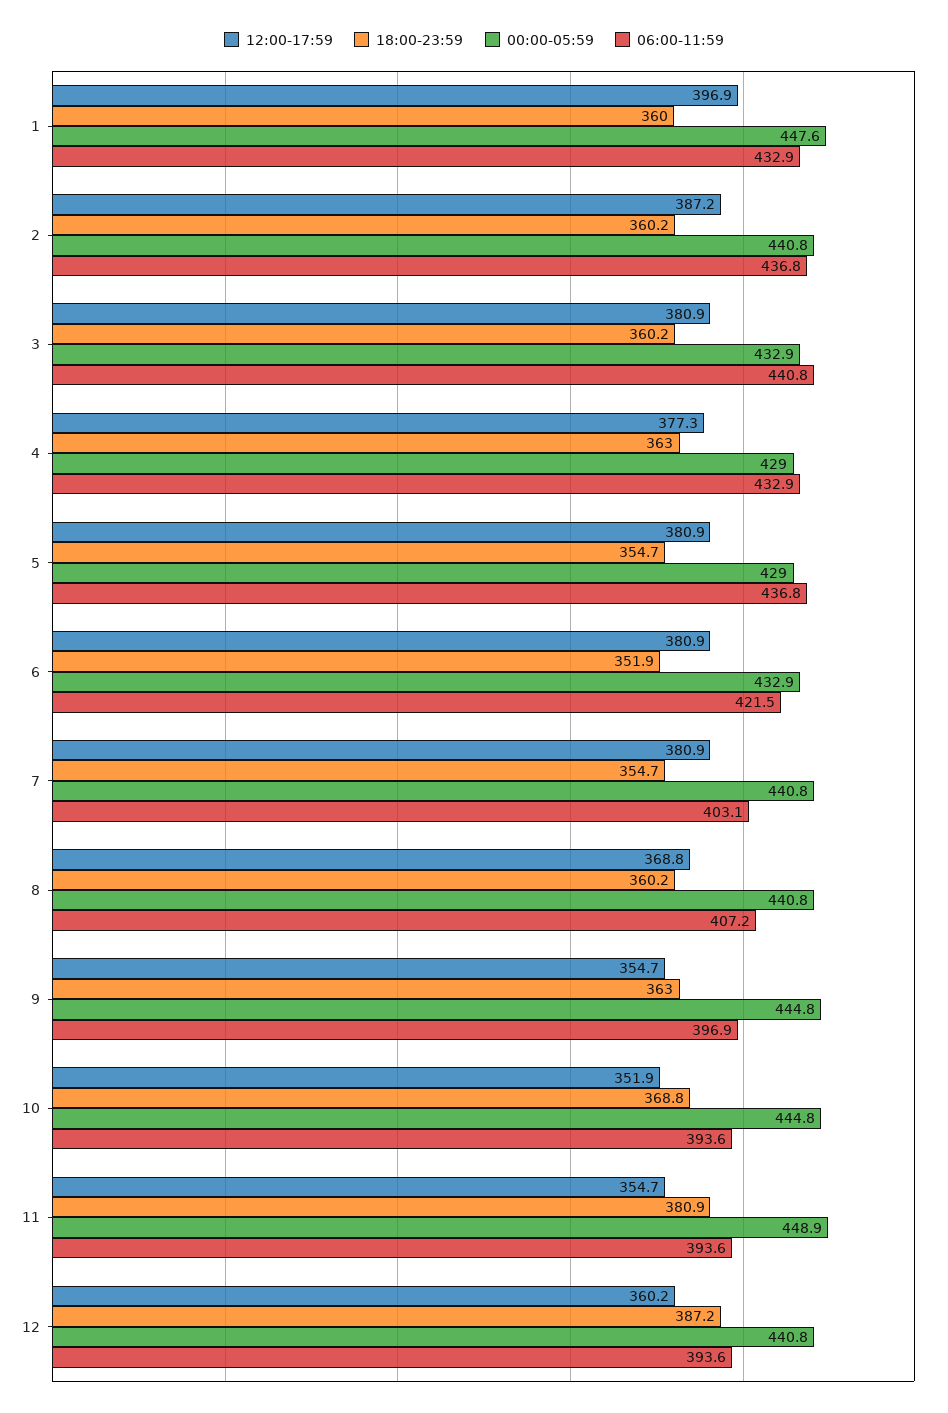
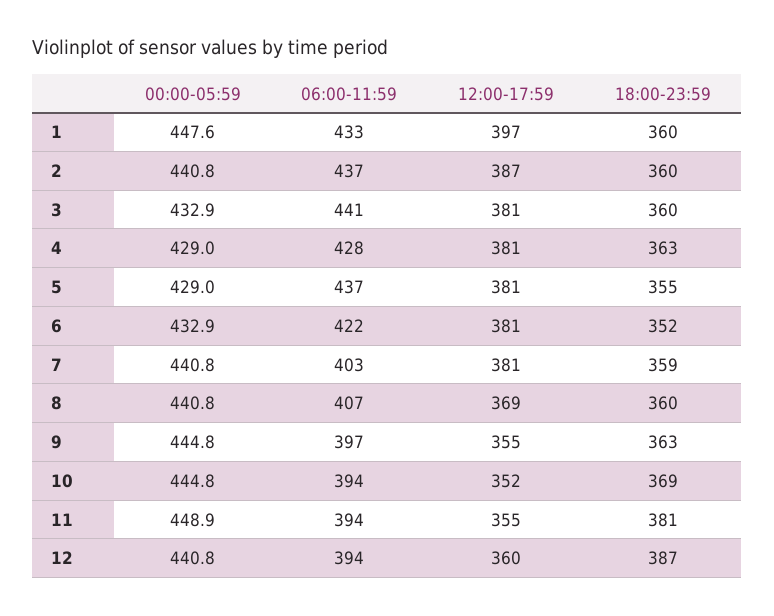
  {
    "12:00-17:59": {
      "1": 396.9,
      "2": 387.2,
      "3": 380.9,
-     "4": 377.3,
+     "4": 381,
      "5": 380.9,
      "6": 380.9,
      "7": 380.9,
      "8": 368.8,
      "9": 354.7,
      "10": 351.9,
      "11": 354.7,
      "12": 360.2
    },
    "18:00-23:59": {
      "1": 360,
      "2": 360.2,
      "3": 360.2,
      "4": 363,
      "5": 354.7,
      "6": 351.9,
-     "7": 354.7,
+     "7": 359,
      "8": 360.2,
      "9": 363,
      "10": 368.8,
      "11": 380.9,
      "12": 387.2
    },
    "00:00-05:59": {
      "1": 447.6,
      "2": 440.8,
      "3": 432.9,
      "4": 429,
      "5": 429,
      "6": 432.9,
      "7": 440.8,
      "8": 440.8,
      "9": 444.8,
      "10": 444.8,
      "11": 448.9,
      "12": 440.8
    },
    "06:00-11:59": {
      "1": 432.9,
      "2": 436.8,
      "3": 440.8,
-     "4": 432.9,
+     "4": 428,
      "5": 436.8,
      "6": 421.5,
      "7": 403.1,
      "8": 407.2,
      "9": 396.9,
      "10": 393.6,
      "11": 393.6,
      "12": 393.6
    }
  }

